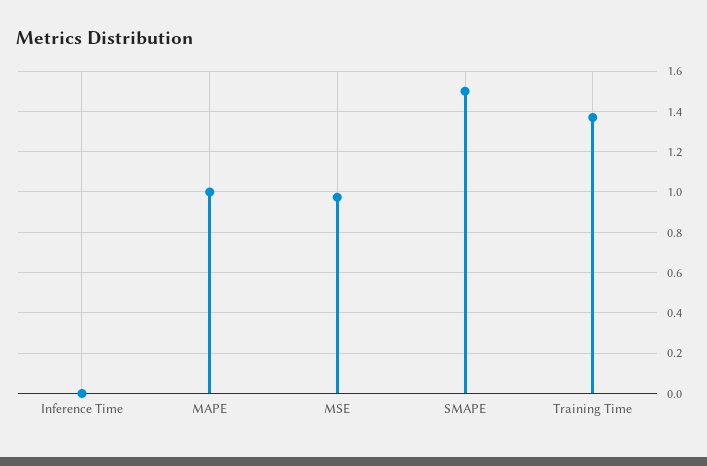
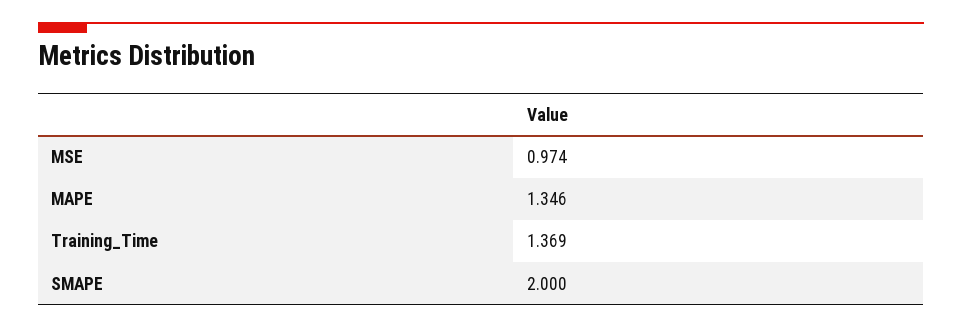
  {
-   "Inference Time": 0,
-   "MAPE": 1,
+   "MAPE": 1.346,
    "MSE": 0.974,
-   "SMAPE": 1.5,
+   "SMAPE": 2,
    "Training Time": 1.369
  }

